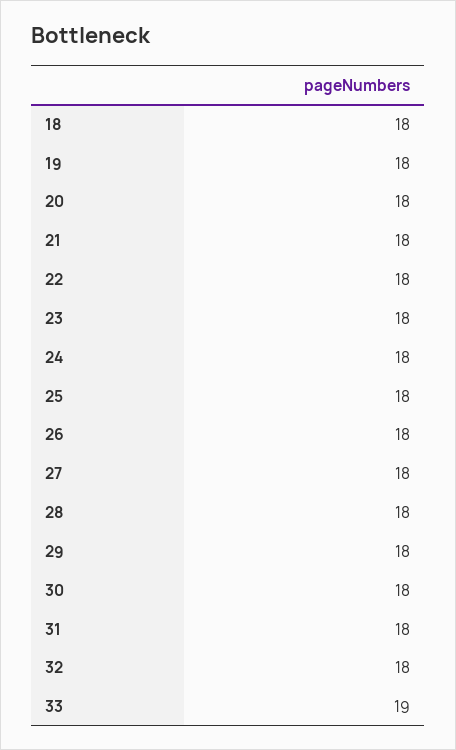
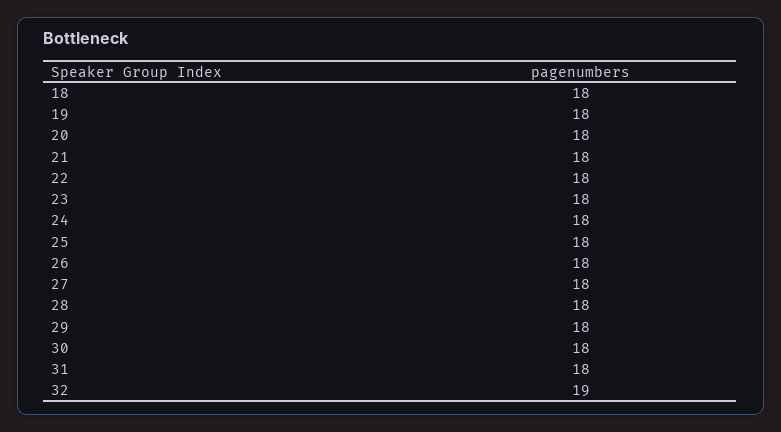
  {
    "18": 18,
    "19": 18,
    "20": 18,
    "21": 18,
    "22": 18,
    "23": 18,
    "24": 18,
    "25": 18,
    "26": 18,
    "27": 18,
    "28": 18,
    "29": 18,
    "30": 18,
    "31": 18,
-   "32": 18,
+   "32": 19
-   "33": 19
  }

